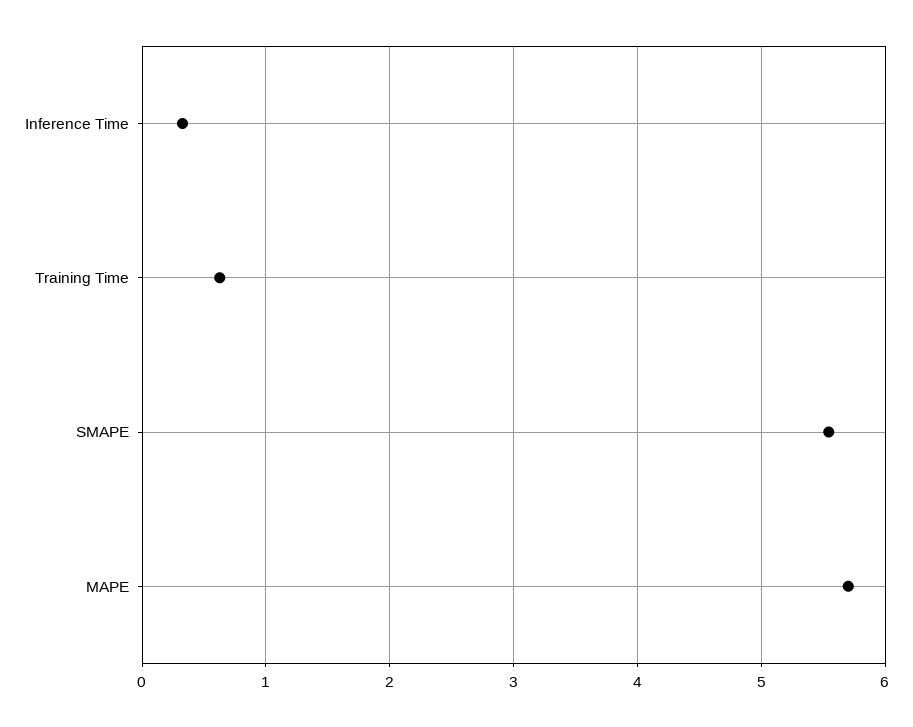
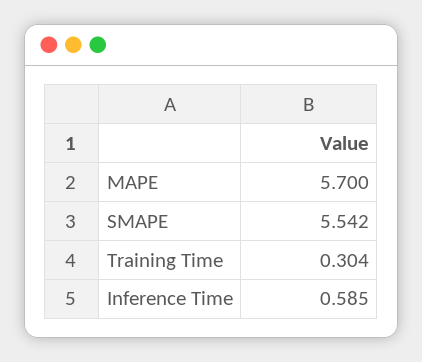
  {
-   "Inference Time": 0.3,
+   "Inference Time": 0.585,
-   "Training Time": 0.6,
+   "Training Time": 0.304,
    "SMAPE": 5.542,
    "MAPE": 5.7
  }

